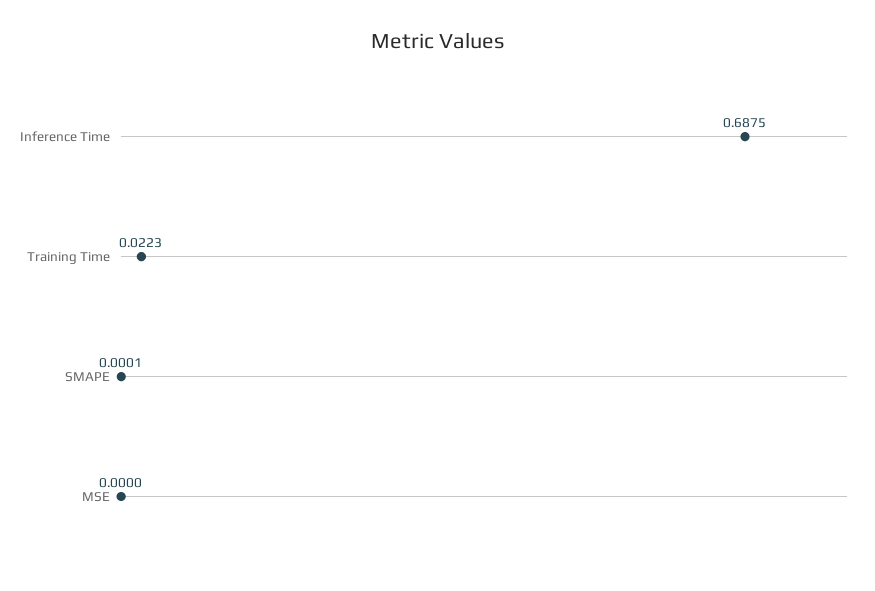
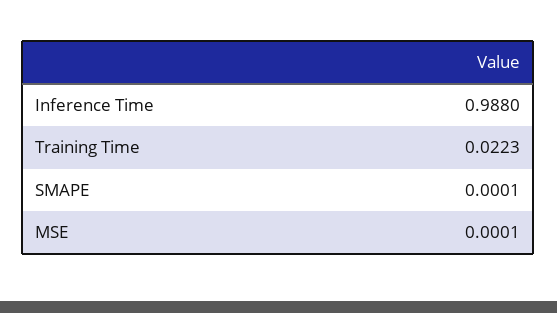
  {
-   "Inference Time": 0.6875,
+   "Inference Time": 0.988,
    "Training Time": 0.0223,
    "SMAPE": 0.0001,
-   "MSE": 0
+   "MSE": 0.0001
  }

